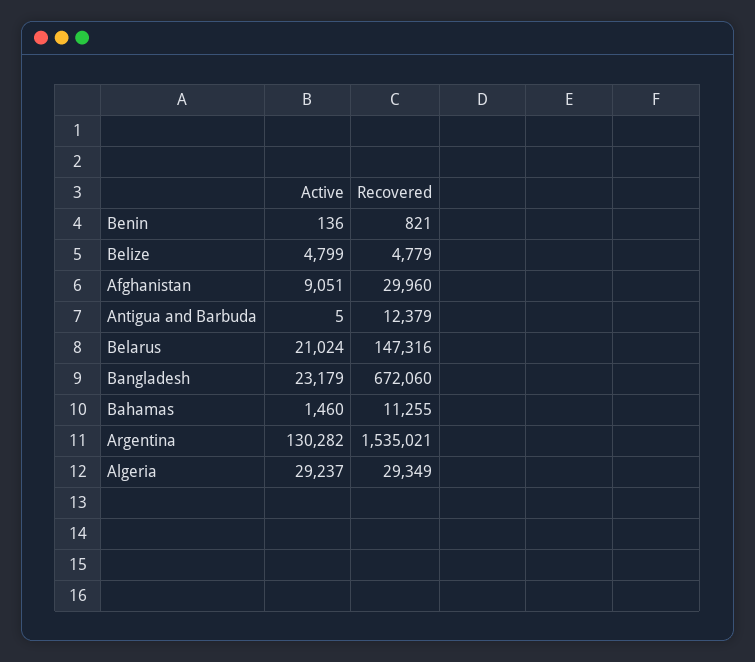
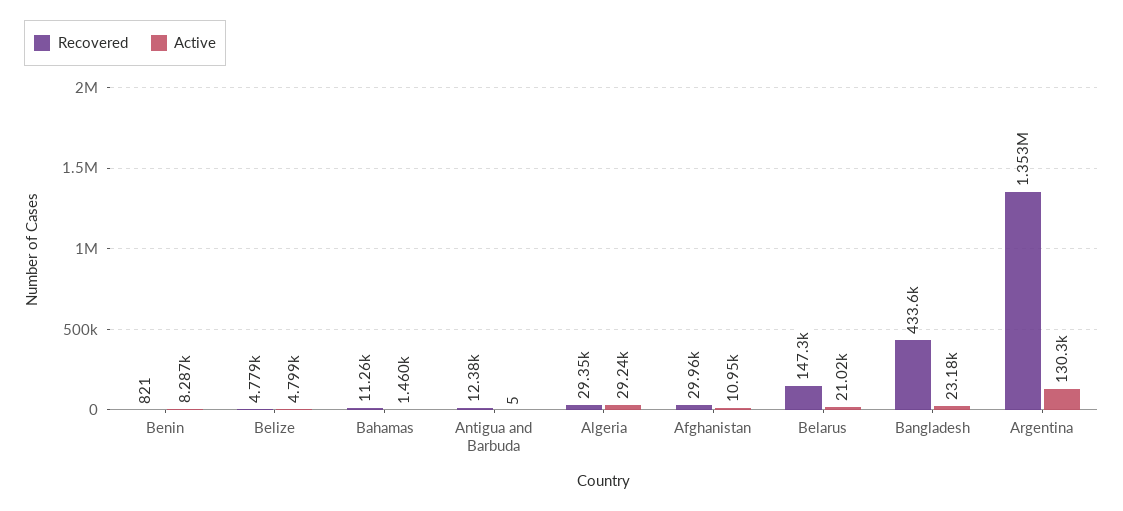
  {
    "Active": {
-     "Benin": 136,
+     "Benin": 8287,
      "Belize": 4799,
-     "Afghanistan": 9051,
+     "Afghanistan": 10950,
      "Antigua and Barbuda": 5,
      "Belarus": 21024,
      "Bangladesh": 23179,
      "Bahamas": 1460,
      "Argentina": 130282,
      "Algeria": 29237
    },
    "Recovered": {
      "Benin": 821,
      "Belize": 4779,
      "Afghanistan": 29960,
      "Antigua and Barbuda": 12379,
      "Belarus": 147316,
-     "Bangladesh": 672060,
+     "Bangladesh": 433600,
      "Bahamas": 11255,
-     "Argentina": 1535021,
+     "Argentina": 1353000,
      "Algeria": 29349
    }
  }

